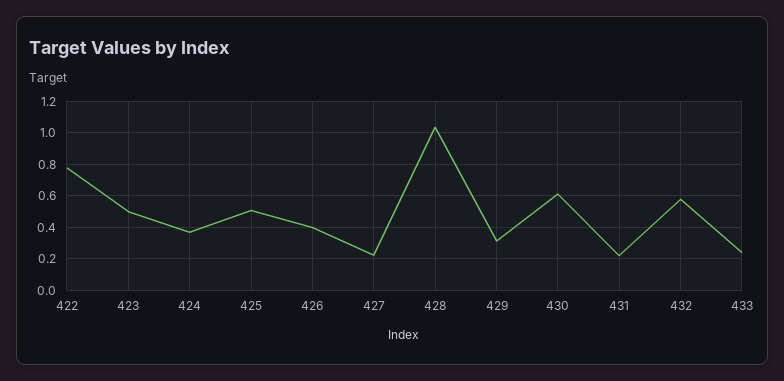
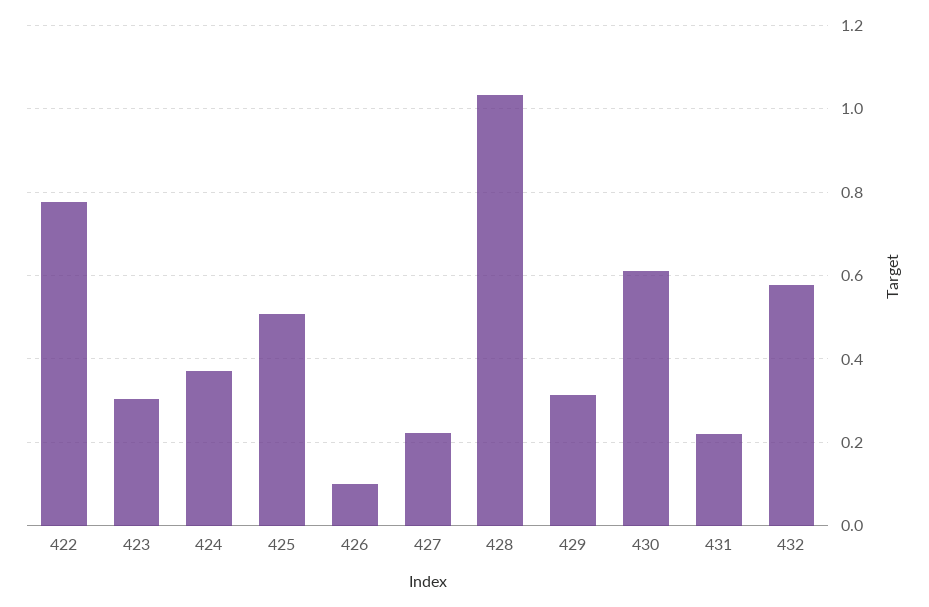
  {
    "422": 0.78,
-   "423": 0.5,
+   "423": 0.3,
    "424": 0.38,
    "425": 0.5,
-   "426": 0.4,
+   "426": 0.1,
    "427": 0.22,
    "428": 1.04,
    "429": 0.32,
    "430": 0.62,
    "431": 0.22,
-   "432": 0.58,
+   "432": 0.58
-   "433": 0.25
  }

